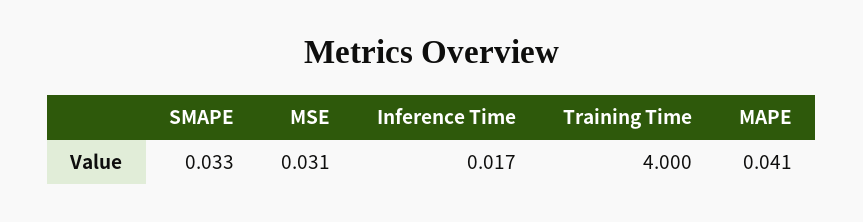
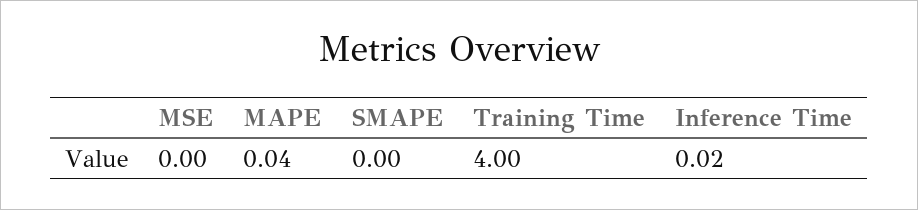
  {
-   "SMAPE": 0.033,
+   "SMAPE": 0,
-   "MSE": 0.031,
+   "MSE": 0,
    "Inference Time": 0.017,
    "Training Time": 4,
    "MAPE": 0.041
  }

